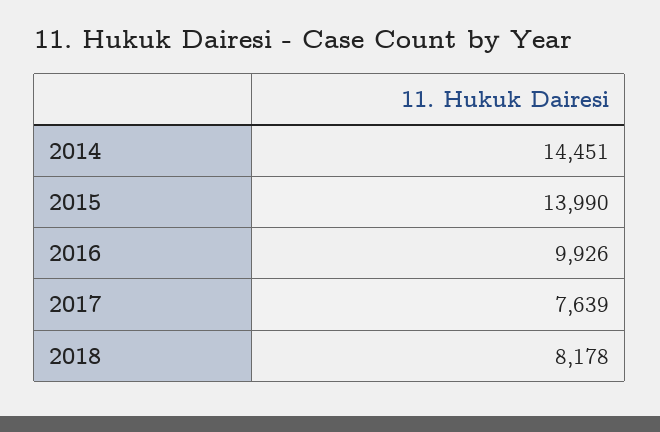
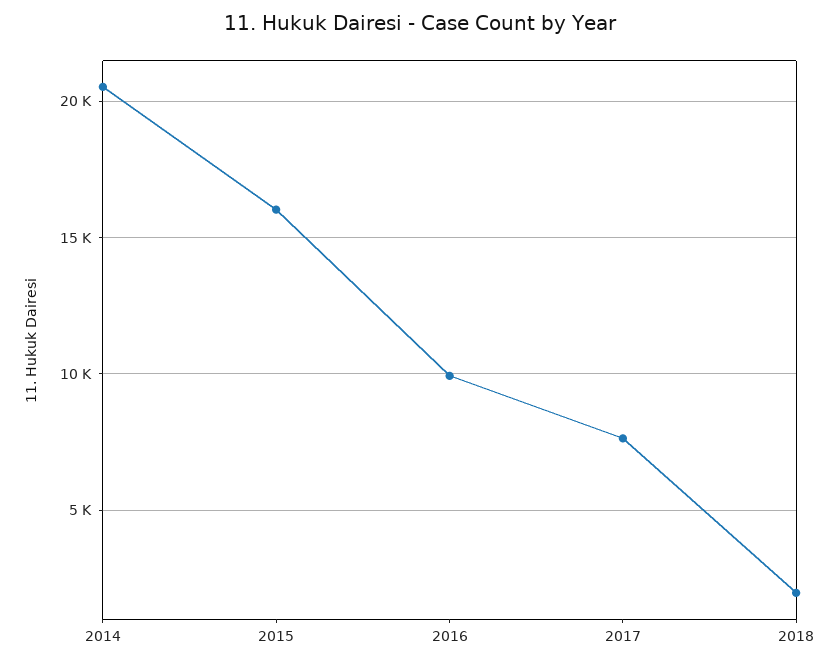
  {
-   "2014": 14451,
+   "2014": 20500,
-   "2015": 13990,
+   "2015": 16000,
    "2016": 9926,
    "2017": 7639,
-   "2018": 8178
+   "2018": 2000
  }

